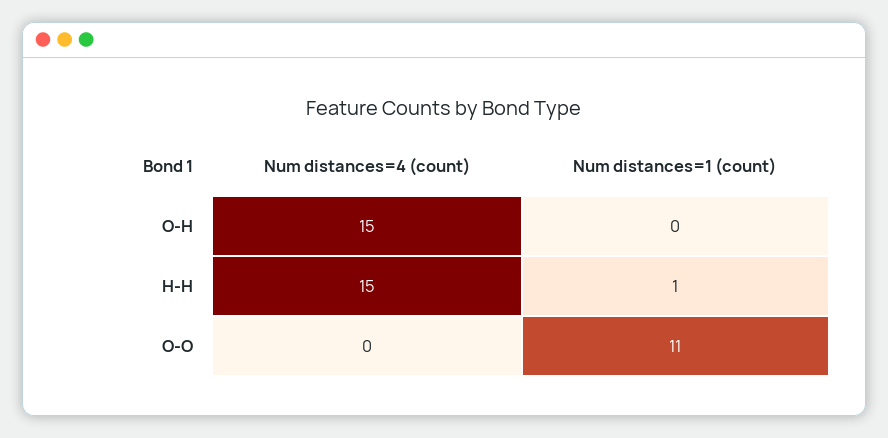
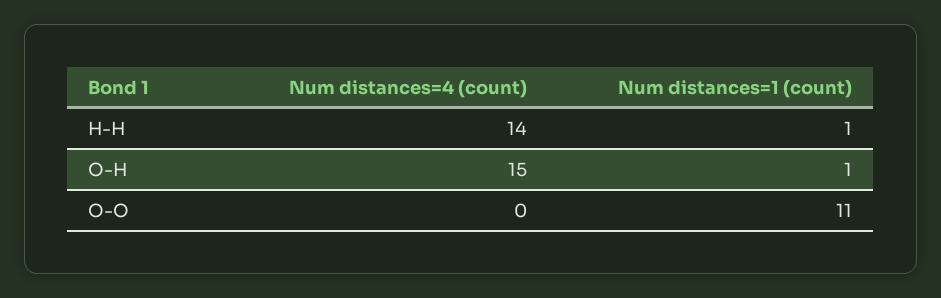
  {
    "Num distances=4 (count)": {
      "O-H": 15,
-     "H-H": 15,
+     "H-H": 14,
      "O-O": 0
    },
    "Num distances=1 (count)": {
-     "O-H": 0,
+     "O-H": 1,
      "H-H": 1,
      "O-O": 11
    }
  }

